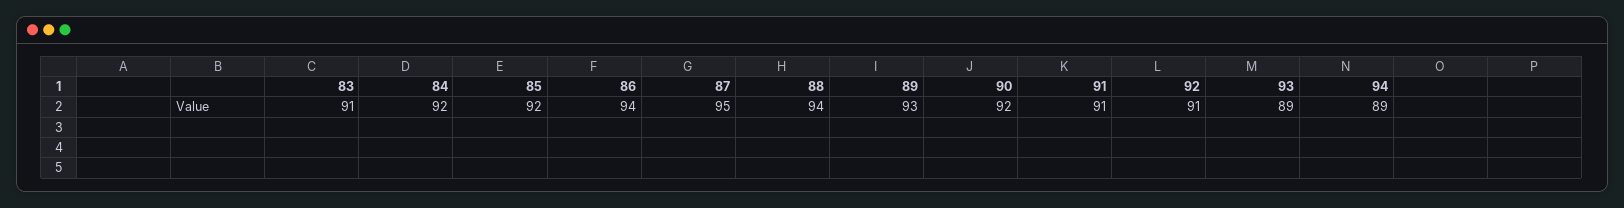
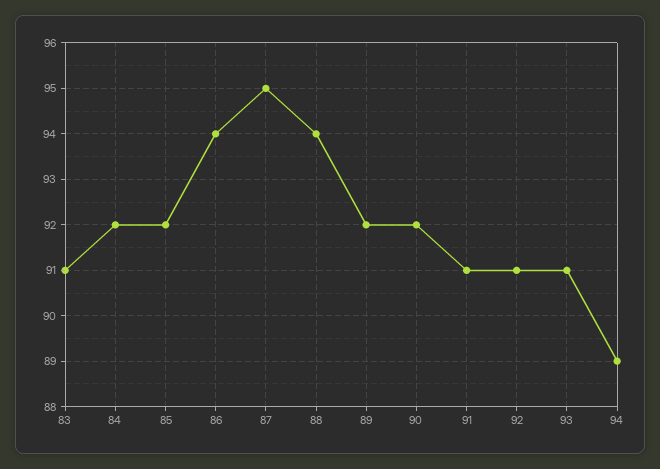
  {
    "83": 91,
    "84": 92,
    "85": 92,
    "86": 94,
    "87": 95,
    "88": 94,
-   "89": 93,
+   "89": 92,
    "90": 92,
    "91": 91,
    "92": 91,
-   "93": 89,
+   "93": 91,
    "94": 89
  }

